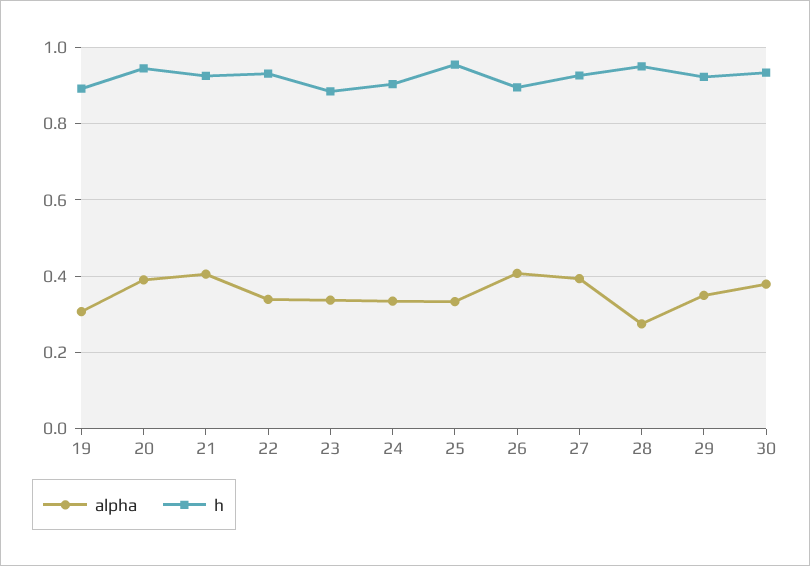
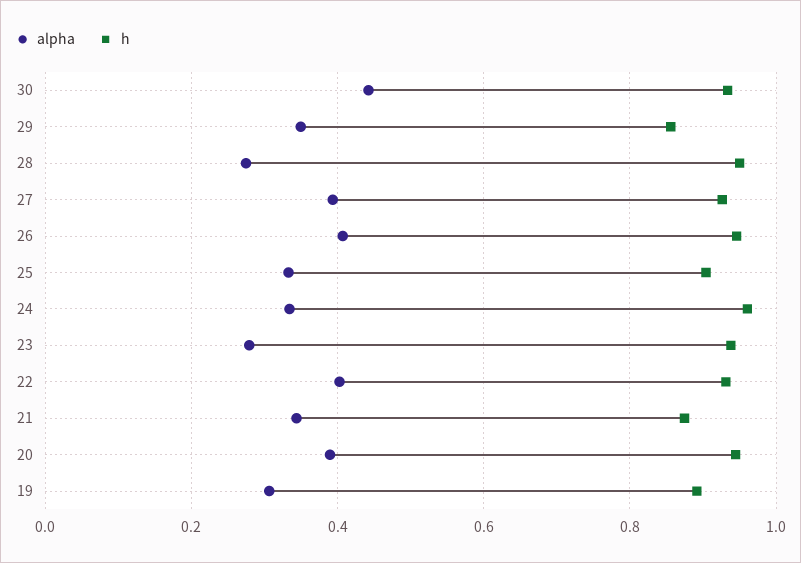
  {
    "alpha": {
      "19": 0.3,
      "20": 0.38,
-     "21": 0.4,
+     "21": 0.34,
-     "22": 0.34,
+     "22": 0.4,
-     "23": 0.34,
+     "23": 0.28,
      "24": 0.34,
      "25": 0.34,
      "26": 0.4,
      "27": 0.4,
      "28": 0.28,
      "29": 0.34,
-     "30": 0.38
+     "30": 0.44
    },
    "h": {
      "19": 0.9,
      "20": 0.94,
-     "21": 0.92,
+     "21": 0.88,
      "22": 0.94,
-     "23": 0.88,
+     "23": 0.94,
-     "24": 0.9,
+     "24": 0.96,
-     "25": 0.96,
+     "25": 0.9,
-     "26": 0.9,
+     "26": 0.94,
      "27": 0.92,
      "28": 0.96,
-     "29": 0.92,
+     "29": 0.86,
      "30": 0.94
    }
  }

